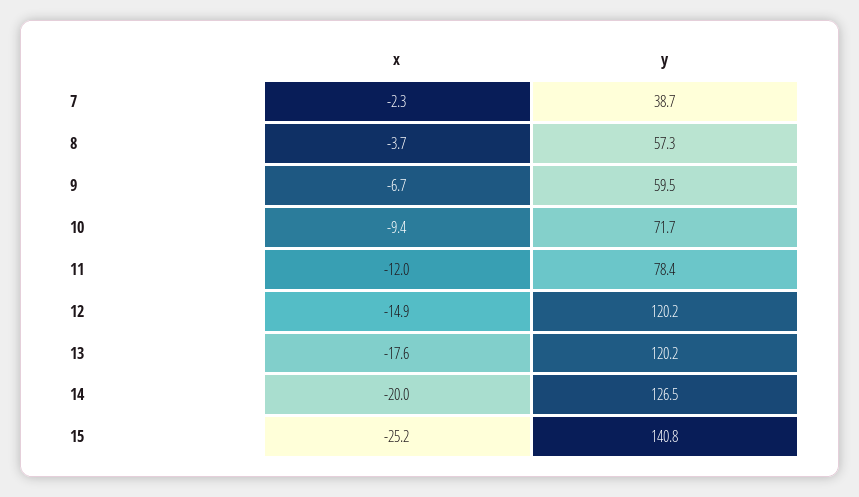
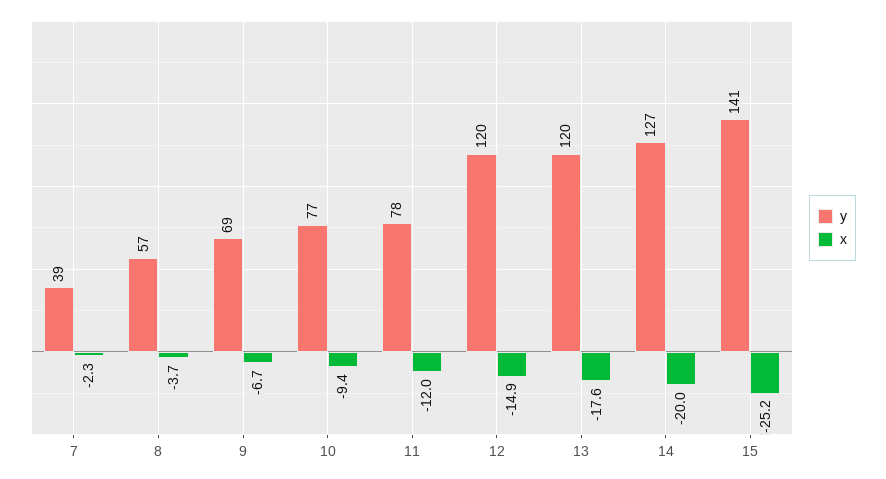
  {
    "x": {
      "7": -2.3,
      "8": -3.7,
      "9": -6.7,
      "10": -9.4,
      "11": -12,
      "12": -14.9,
      "13": -17.6,
      "14": -20,
      "15": -25.2
    },
    "y": {
      "7": 38.7,
      "8": 57.3,
-     "9": 59.5,
+     "9": 69,
-     "10": 71.7,
+     "10": 77,
      "11": 78.4,
      "12": 120.2,
      "13": 120.2,
      "14": 126.5,
      "15": 140.8
    }
  }

